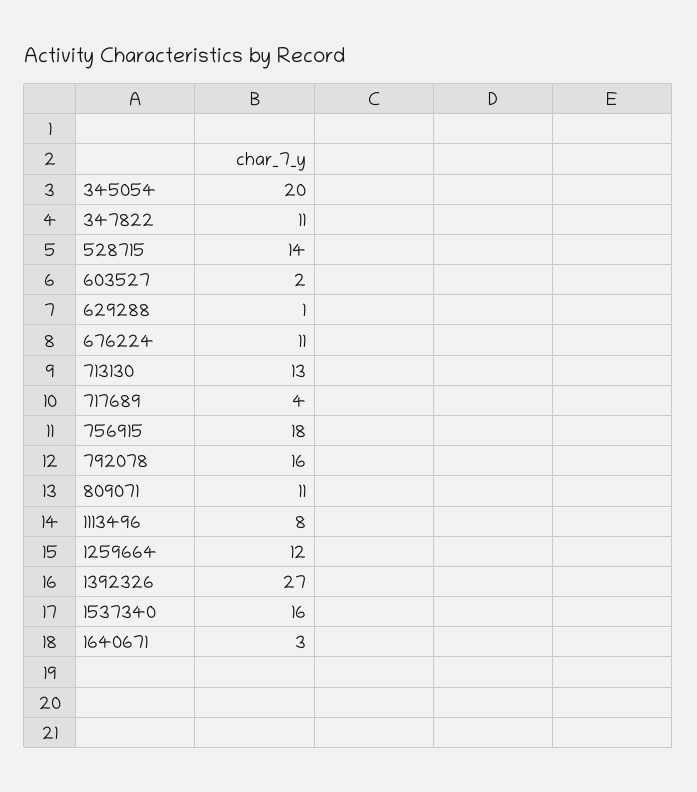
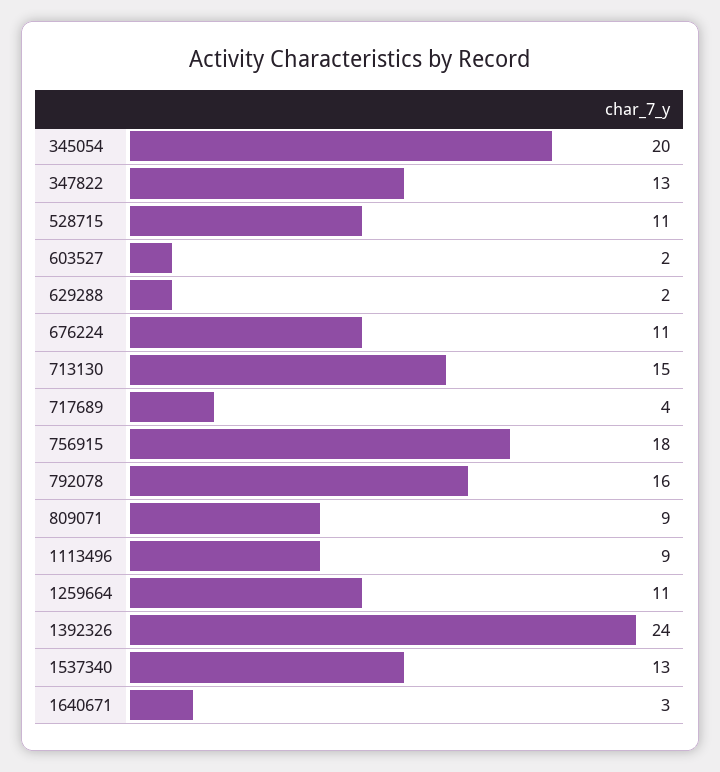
  {
    "345054": 20,
-   "347822": 11,
+   "347822": 13,
-   "528715": 14,
+   "528715": 11,
    "603527": 2,
-   "629288": 1,
+   "629288": 2,
    "676224": 11,
-   "713130": 13,
+   "713130": 15,
    "717689": 4,
    "756915": 18,
    "792078": 16,
-   "809071": 11,
+   "809071": 9,
-   "1113496": 8,
+   "1113496": 9,
-   "1259664": 12,
+   "1259664": 11,
-   "1392326": 27,
+   "1392326": 24,
-   "1537340": 16,
+   "1537340": 13,
    "1640671": 3
  }

